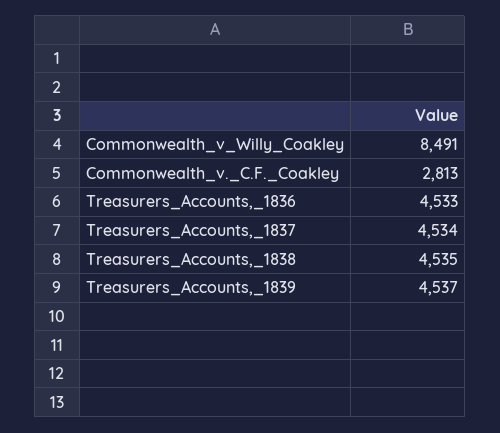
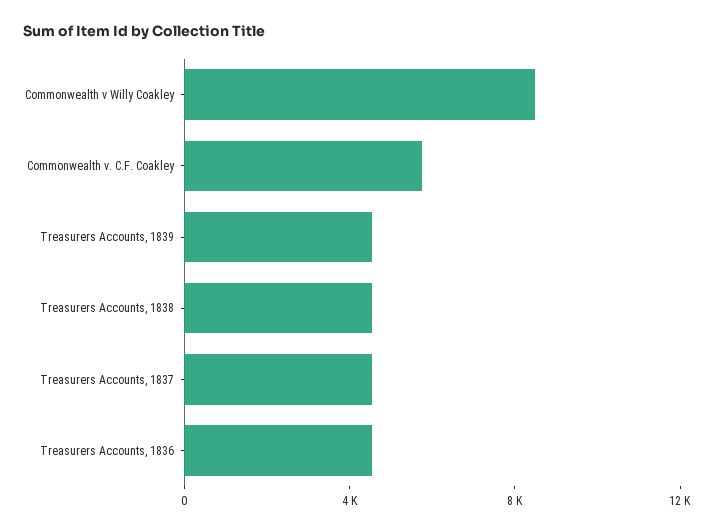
  {
    "Commonwealth_v_Willy_Coakley": 8491,
-   "Commonwealth_v._C.F._Coakley": 2813,
+   "Commonwealth_v._C.F._Coakley": 6000,
    "Treasurers_Accounts,_1836": 4533,
    "Treasurers_Accounts,_1837": 4534,
    "Treasurers_Accounts,_1838": 4535,
    "Treasurers_Accounts,_1839": 4537
  }

